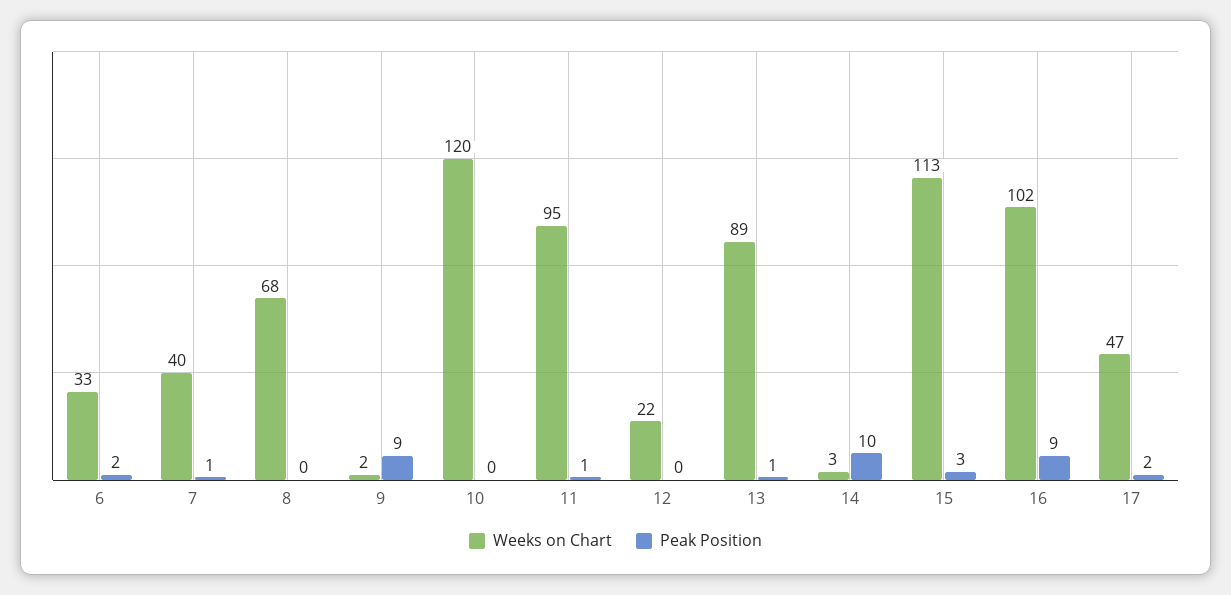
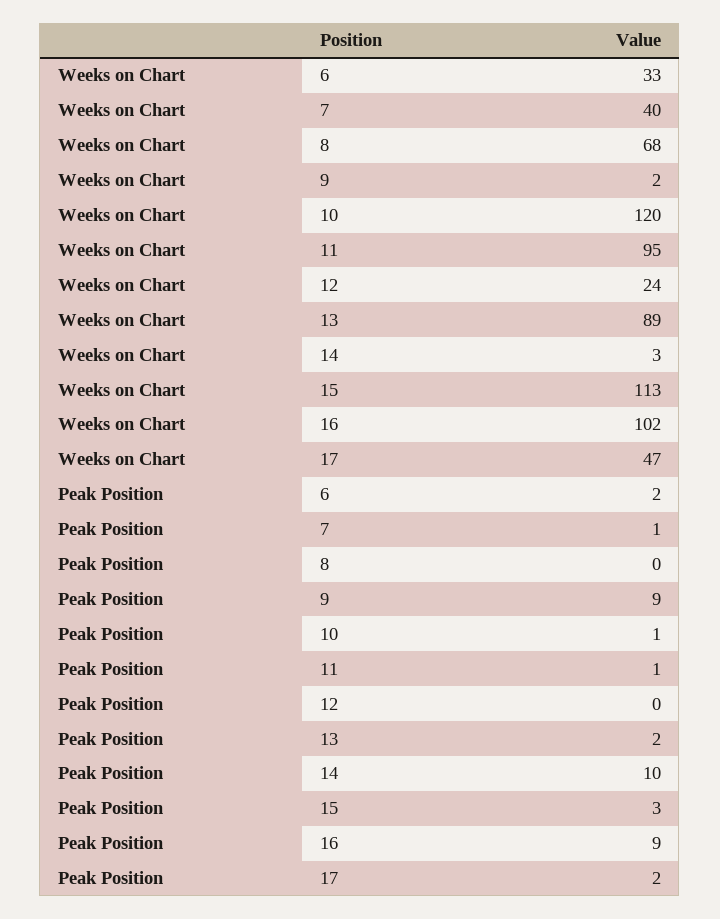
  {
    "Weeks on Chart": {
      "6": 33,
      "7": 40,
      "8": 68,
      "9": 2,
      "10": 120,
      "11": 95,
-     "12": 22,
+     "12": 24,
      "13": 89,
      "14": 3,
      "15": 113,
      "16": 102,
      "17": 47
    },
    "Peak Position": {
      "6": 2,
      "7": 1,
      "8": 0,
      "9": 9,
-     "10": 0,
+     "10": 1,
      "11": 1,
      "12": 0,
-     "13": 1,
+     "13": 2,
      "14": 10,
      "15": 3,
      "16": 9,
      "17": 2
    }
  }

